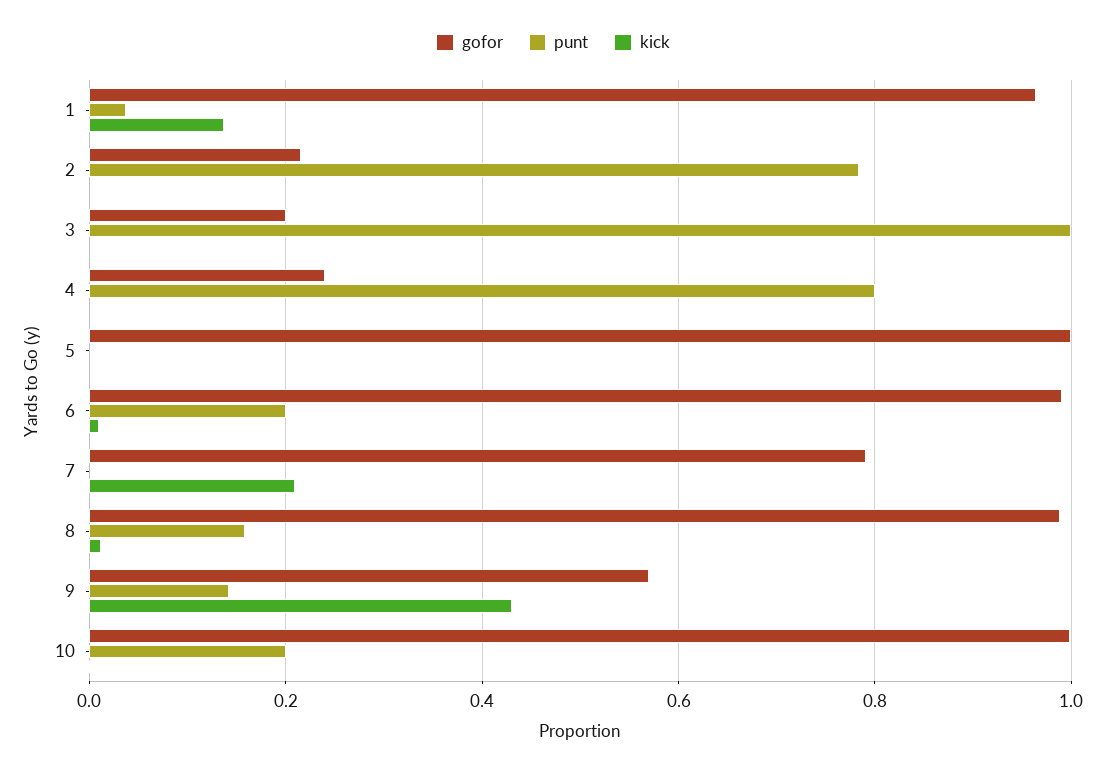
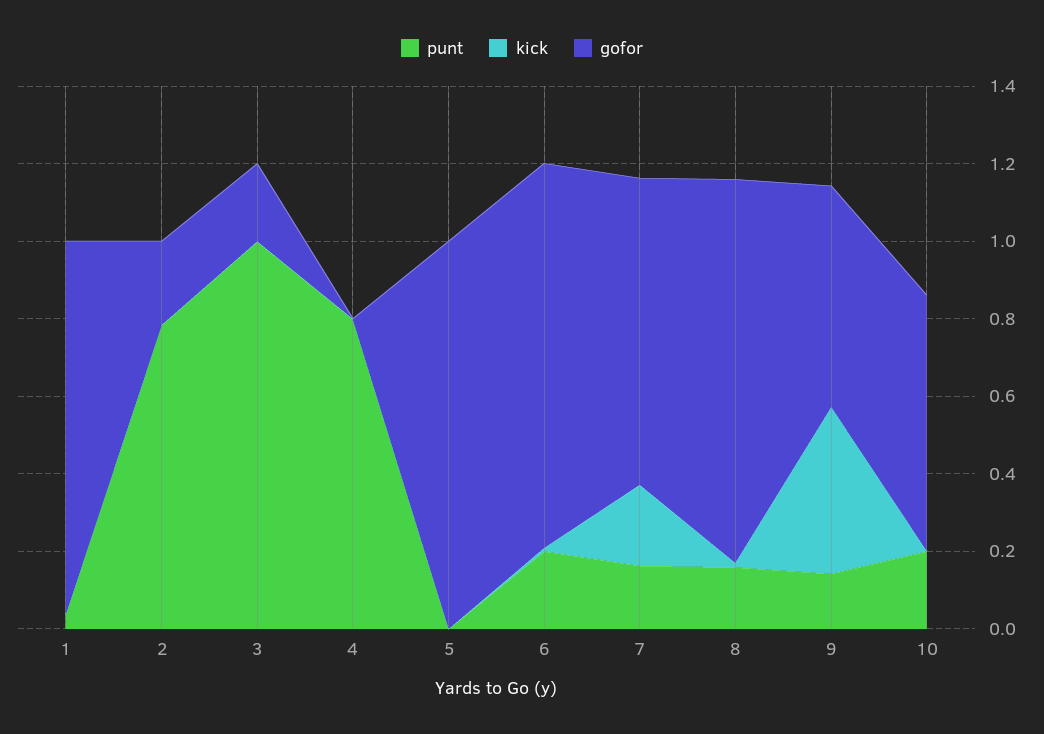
  {
    "gofor": {
      "1": 0.96,
      "2": 0.22,
      "3": 0.2,
-     "4": 0.24,
+     "4": 0,
      "5": 1,
      "6": 1,
      "7": 0.8,
      "8": 0.98,
      "9": 0.58,
-     "10": 1
+     "10": 0.65
    },
    "punt": {
      "1": 0.04,
      "2": 0.78,
      "3": 1,
      "4": 0.8,
      "5": 0,
      "6": 0.2,
-     "7": 0,
+     "7": 0.15,
      "8": 0.16,
      "9": 0.14,
      "10": 0.2
    },
    "kick": {
-     "1": 0.14,
+     "1": 0,
      "2": 0,
      "3": 0,
      "4": 0,
      "5": 0,
      "6": 0,
      "7": 0.2,
      "8": 0.02,
      "9": 0.44,
      "10": 0
    }
  }

